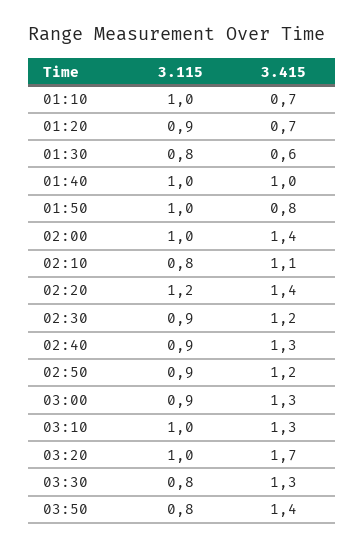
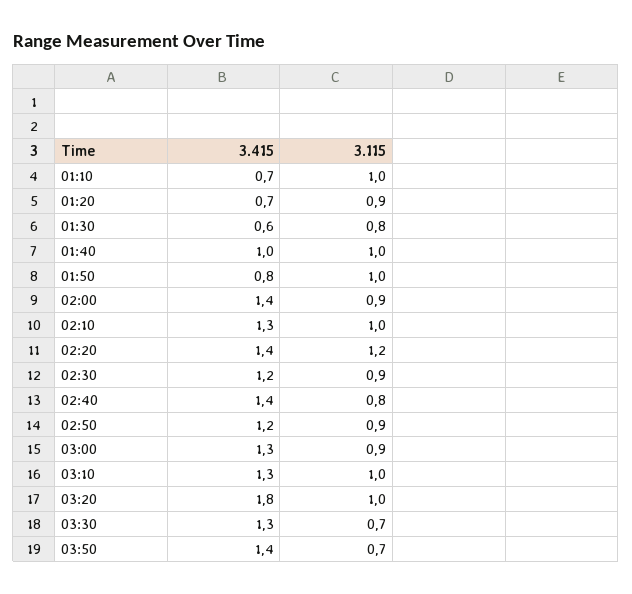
  {
    "3.115": {
      "01:10": 1,
      "01:20": 0.9,
      "01:30": 0.8,
      "01:40": 1,
      "01:50": 1,
-     "02:00": 1,
+     "02:00": 0.9,
-     "02:10": 0.8,
+     "02:10": 1,
      "02:20": 1.2,
      "02:30": 0.9,
-     "02:40": 0.9,
+     "02:40": 0.8,
      "02:50": 0.9,
      "03:00": 0.9,
      "03:10": 1,
      "03:20": 1,
-     "03:30": 0.8,
+     "03:30": 0.7,
-     "03:50": 0.8
+     "03:50": 0.7
    },
    "3.415": {
      "01:10": 0.7,
      "01:20": 0.7,
      "01:30": 0.6,
      "01:40": 1,
      "01:50": 0.8,
      "02:00": 1.4,
-     "02:10": 1.1,
+     "02:10": 1.3,
      "02:20": 1.4,
      "02:30": 1.2,
-     "02:40": 1.3,
+     "02:40": 1.4,
      "02:50": 1.2,
      "03:00": 1.3,
      "03:10": 1.3,
-     "03:20": 1.7,
+     "03:20": 1.8,
      "03:30": 1.3,
      "03:50": 1.4
    }
  }

